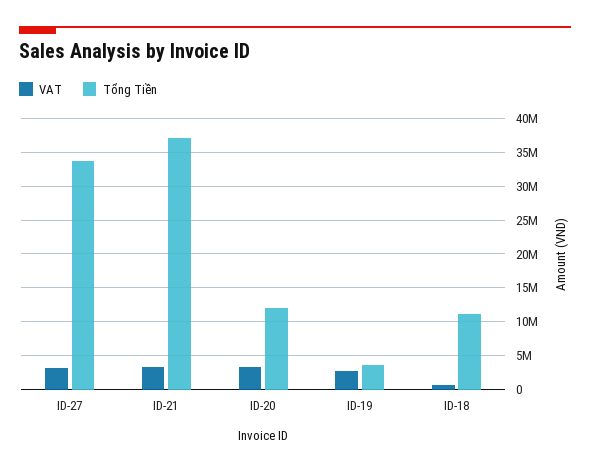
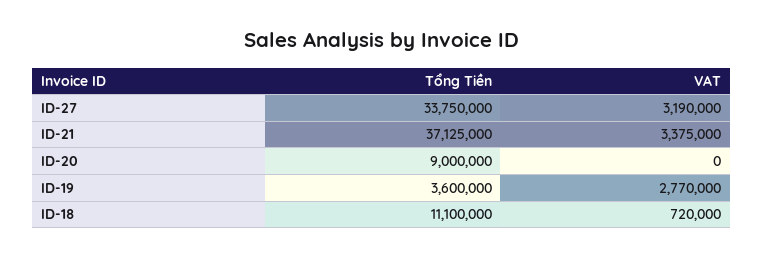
  {
    "VAT": {
      "ID-27": 3190000,
      "ID-21": 3375000,
-     "ID-20": 3000000,
+     "ID-20": 0,
      "ID-19": 2770000,
      "ID-18": 720000
    },
    "Tổng Tiền": {
      "ID-27": 33750000,
      "ID-21": 37125000,
-     "ID-20": 12000000,
+     "ID-20": 9000000,
      "ID-19": 3600000,
      "ID-18": 11100000
    }
  }

